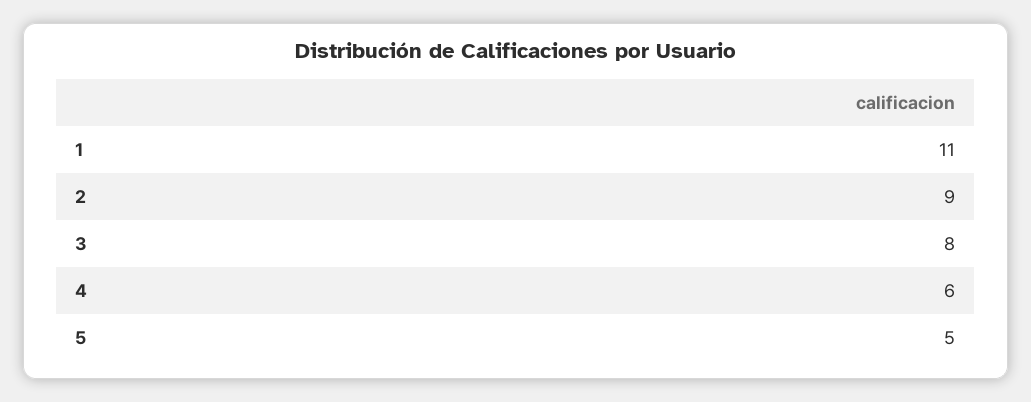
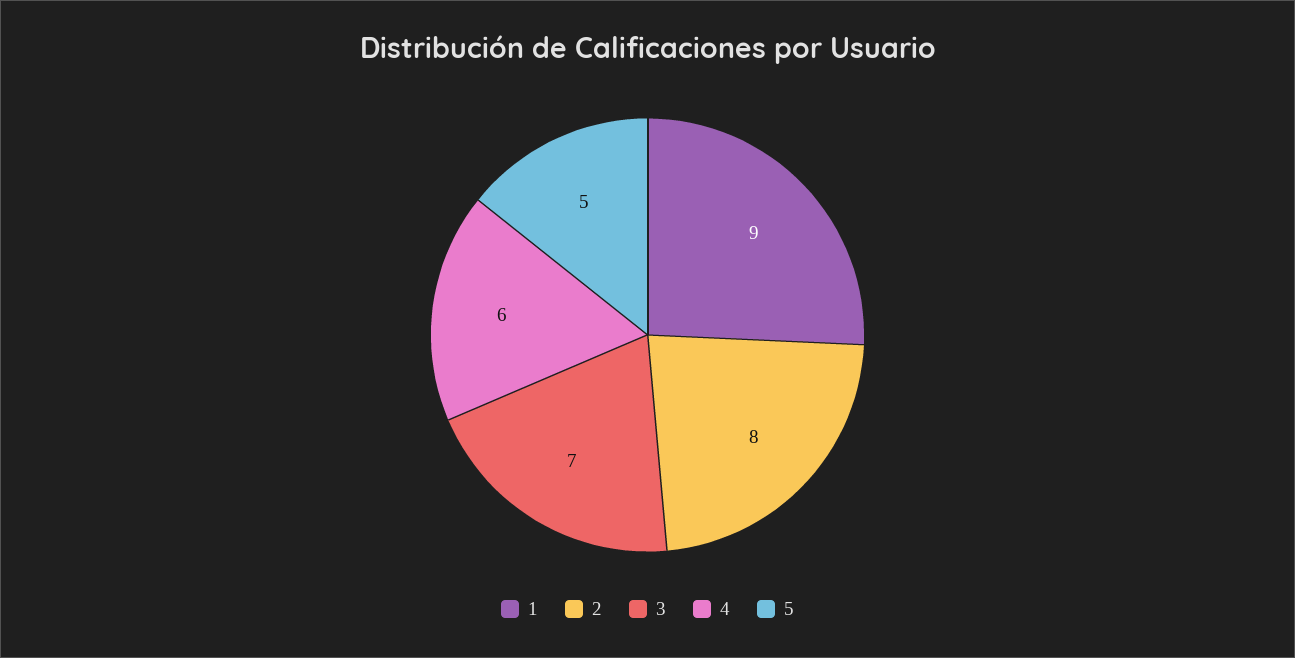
  {
-   "1": 11,
+   "1": 9,
-   "2": 9,
+   "2": 8,
-   "3": 8,
+   "3": 7,
    "4": 6,
    "5": 5
  }

